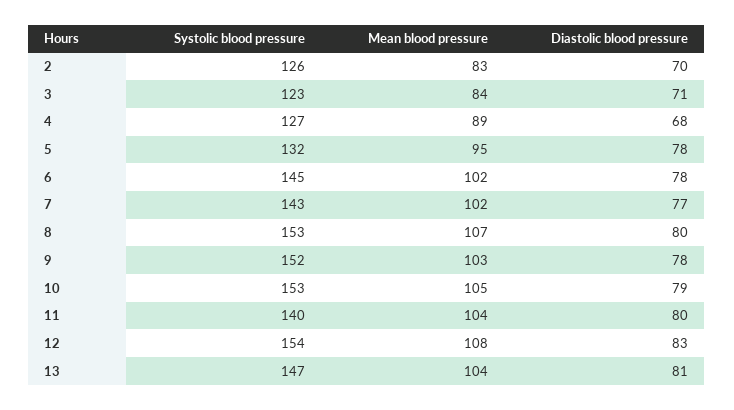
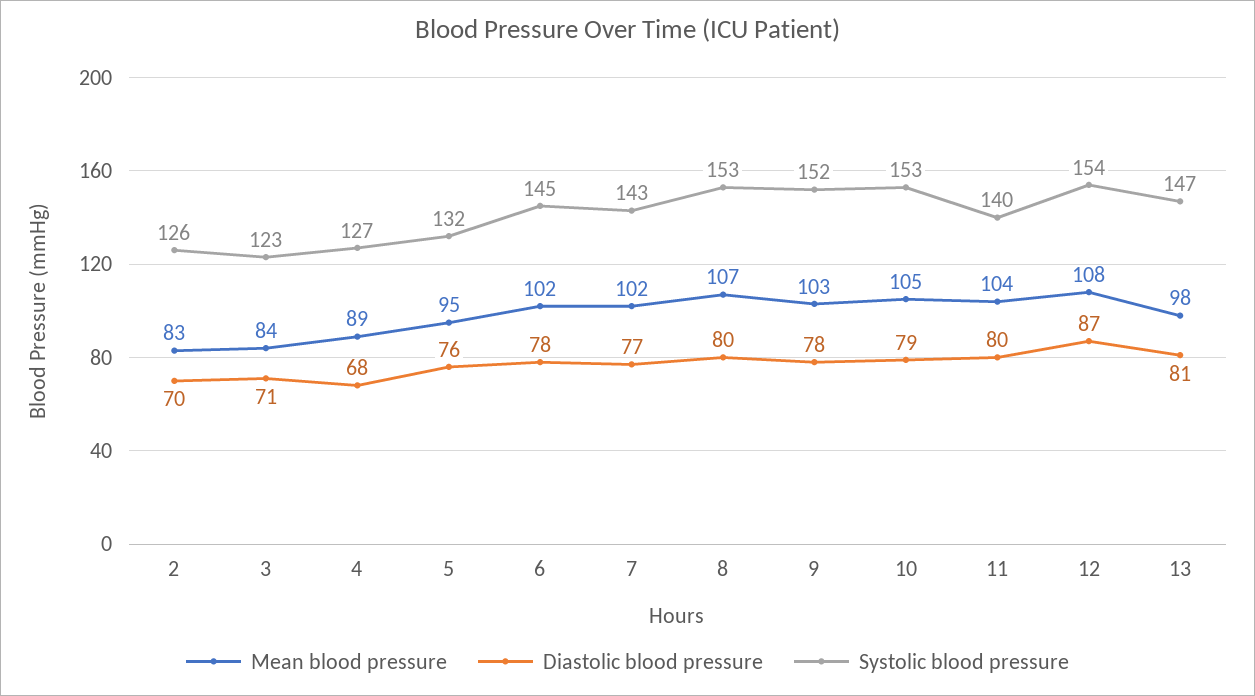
  {
    "Systolic blood pressure": {
      "2": 126,
      "3": 123,
      "4": 127,
      "5": 132,
      "6": 145,
      "7": 143,
      "8": 153,
      "9": 152,
      "10": 153,
      "11": 140,
      "12": 154,
      "13": 147
    },
    "Mean blood pressure": {
      "2": 83,
      "3": 84,
      "4": 89,
      "5": 95,
      "6": 102,
      "7": 102,
      "8": 107,
      "9": 103,
      "10": 105,
      "11": 104,
      "12": 108,
-     "13": 104
+     "13": 98
    },
    "Diastolic blood pressure": {
      "2": 70,
      "3": 71,
      "4": 68,
-     "5": 78,
+     "5": 76,
      "6": 78,
      "7": 77,
      "8": 80,
      "9": 78,
      "10": 79,
      "11": 80,
-     "12": 83,
+     "12": 87,
      "13": 81
    }
  }

